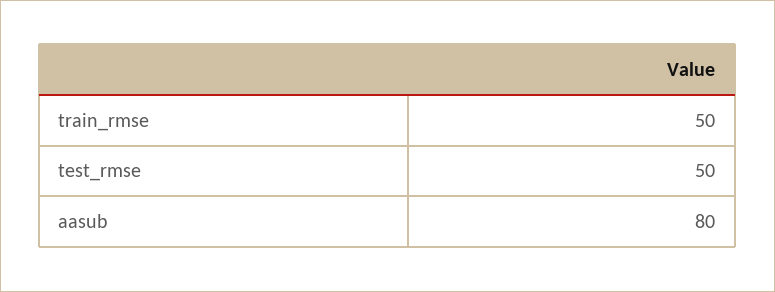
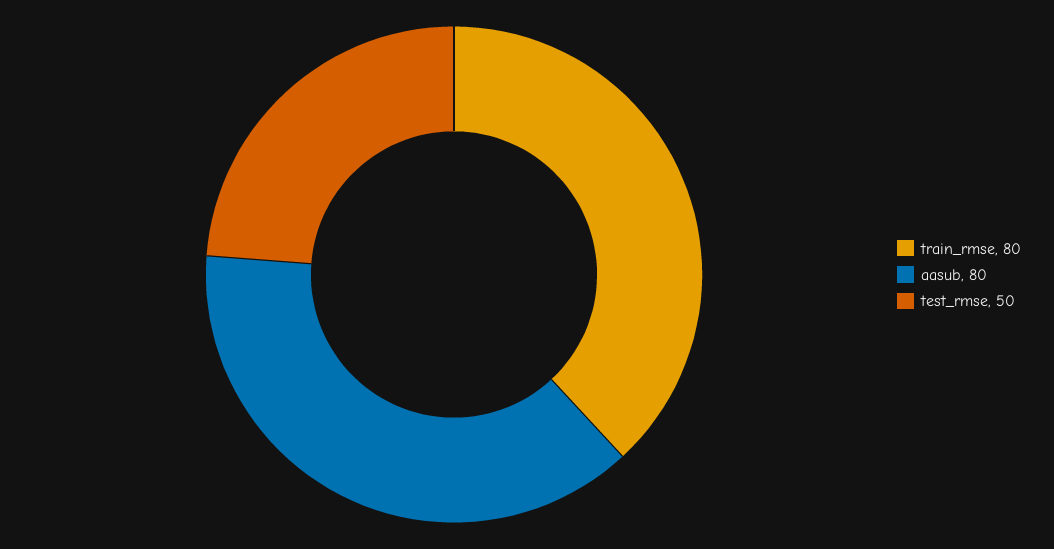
  {
-   "train_rmse": 50,
+   "train_rmse": 80,
    "test_rmse": 50,
    "aasub": 80
  }

